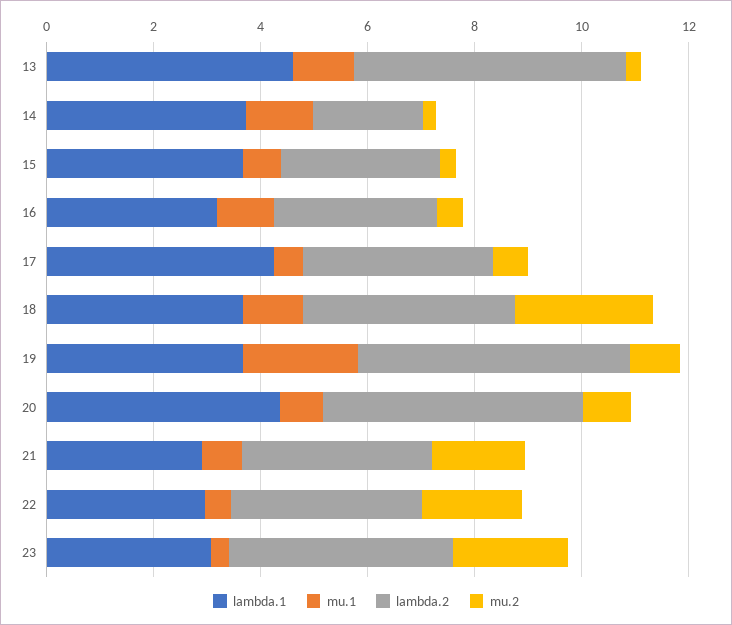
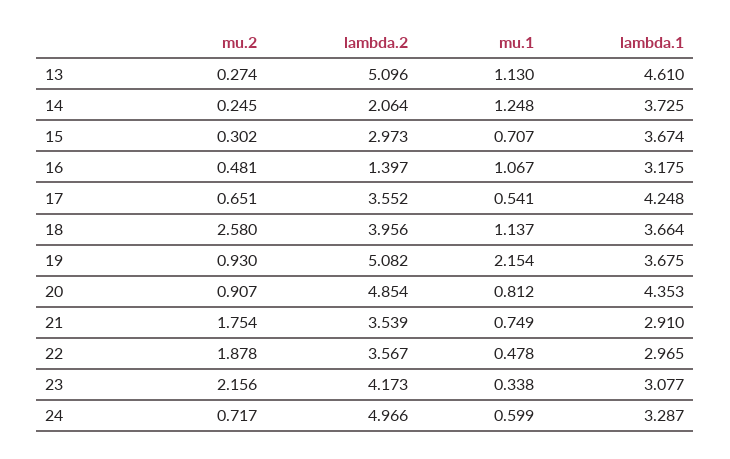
  {
    "lambda.1": {
      "13": 4.61,
      "14": 3.725,
      "15": 3.674,
      "16": 3.175,
      "17": 4.248,
      "18": 3.664,
      "19": 3.675,
      "20": 4.353,
      "21": 2.91,
      "22": 2.965,
-     "23": 3.077
+     "23": 3.077,
+     "24": 3.287
    },
    "mu.1": {
      "13": 1.13,
      "14": 1.248,
      "15": 0.707,
      "16": 1.067,
      "17": 0.541,
      "18": 1.137,
      "19": 2.154,
      "20": 0.812,
      "21": 0.749,
      "22": 0.478,
-     "23": 0.338
+     "23": 0.338,
+     "24": 0.599
    },
    "lambda.2": {
      "13": 5.096,
      "14": 2.064,
      "15": 2.973,
-     "16": 3,
+     "16": 1.397,
      "17": 3.552,
      "18": 3.956,
      "19": 5.082,
      "20": 4.854,
      "21": 3.539,
      "22": 3.567,
-     "23": 4.173
+     "23": 4.173,
+     "24": 4.966
    },
    "mu.2": {
      "13": 0.274,
      "14": 0.245,
      "15": 0.302,
      "16": 0.481,
      "17": 0.651,
      "18": 2.58,
      "19": 0.93,
      "20": 0.907,
      "21": 1.754,
      "22": 1.878,
-     "23": 2.156
+     "23": 2.156,
+     "24": 0.717
    }
  }

